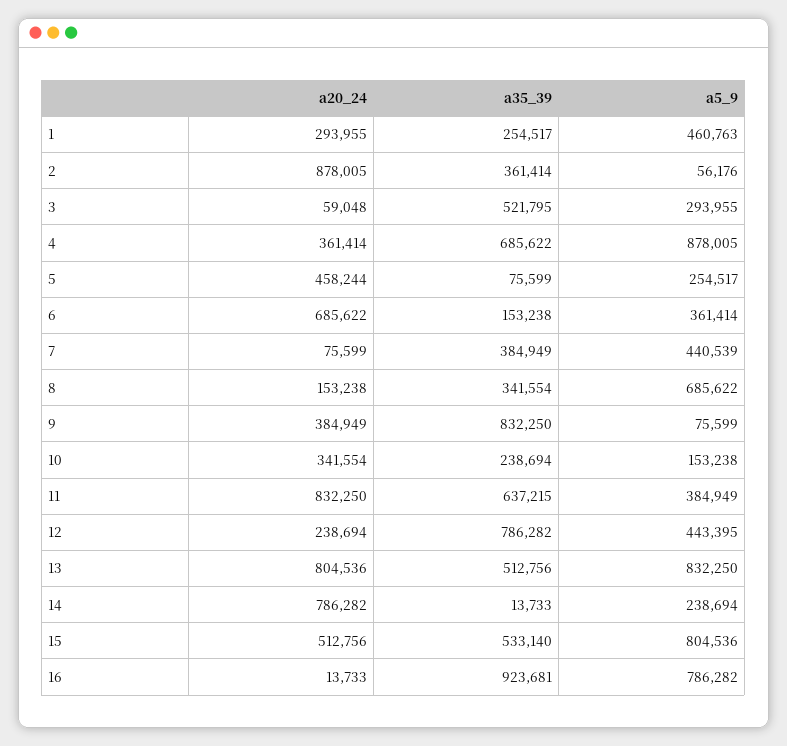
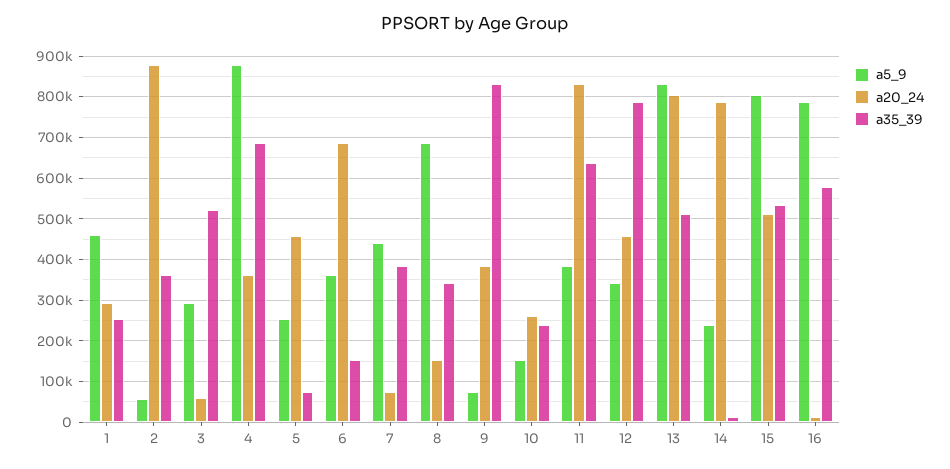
  {
    "a20_24": {
      "1": 293955,
      "2": 878005,
      "3": 59048,
      "4": 361414,
      "5": 458244,
      "6": 685622,
      "7": 75599,
      "8": 153238,
      "9": 384949,
-     "10": 341554,
+     "10": 260000,
      "11": 832250,
-     "12": 238694,
+     "12": 460000,
      "13": 804536,
      "14": 786282,
      "15": 512756,
      "16": 13733
    },
    "a35_39": {
      "1": 254517,
      "2": 361414,
      "3": 521795,
      "4": 685622,
      "5": 75599,
      "6": 153238,
      "7": 384949,
      "8": 341554,
      "9": 832250,
      "10": 238694,
      "11": 637215,
      "12": 786282,
      "13": 512756,
      "14": 13733,
      "15": 533140,
-     "16": 923681
+     "16": 580000
    },
    "a5_9": {
      "1": 460763,
      "2": 56176,
      "3": 293955,
      "4": 878005,
      "5": 254517,
      "6": 361414,
      "7": 440539,
      "8": 685622,
      "9": 75599,
      "10": 153238,
      "11": 384949,
-     "12": 443395,
+     "12": 340000,
      "13": 832250,
      "14": 238694,
      "15": 804536,
      "16": 786282
    }
  }

